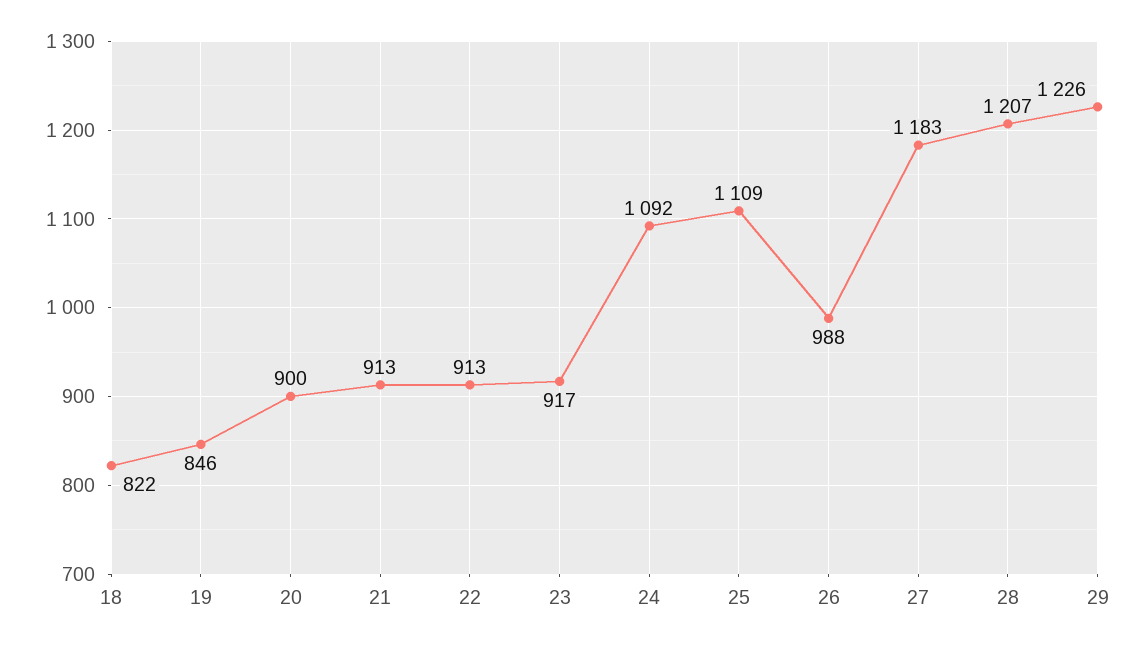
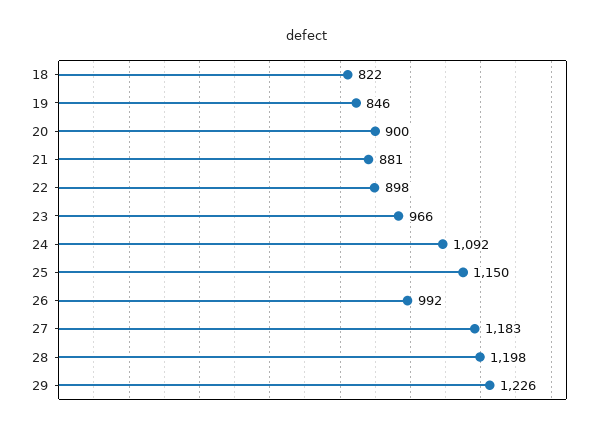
  {
    "18": 822,
    "19": 846,
    "20": 900,
-   "21": 913,
+   "21": 881,
-   "22": 913,
+   "22": 898,
-   "23": 917,
+   "23": 966,
    "24": 1092,
-   "25": 1109,
+   "25": 1150,
-   "26": 988,
+   "26": 992,
    "27": 1183,
-   "28": 1207,
+   "28": 1198,
    "29": 1226
  }

